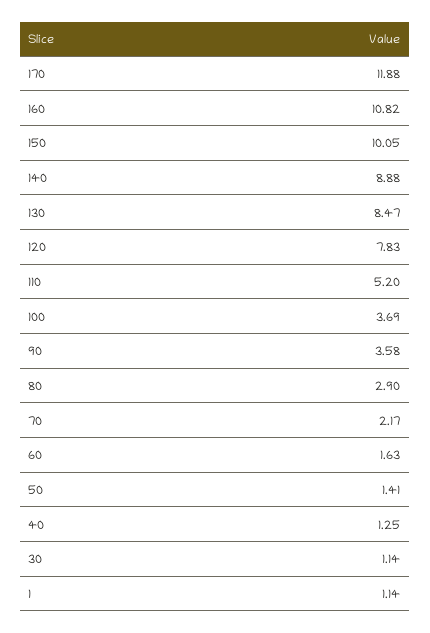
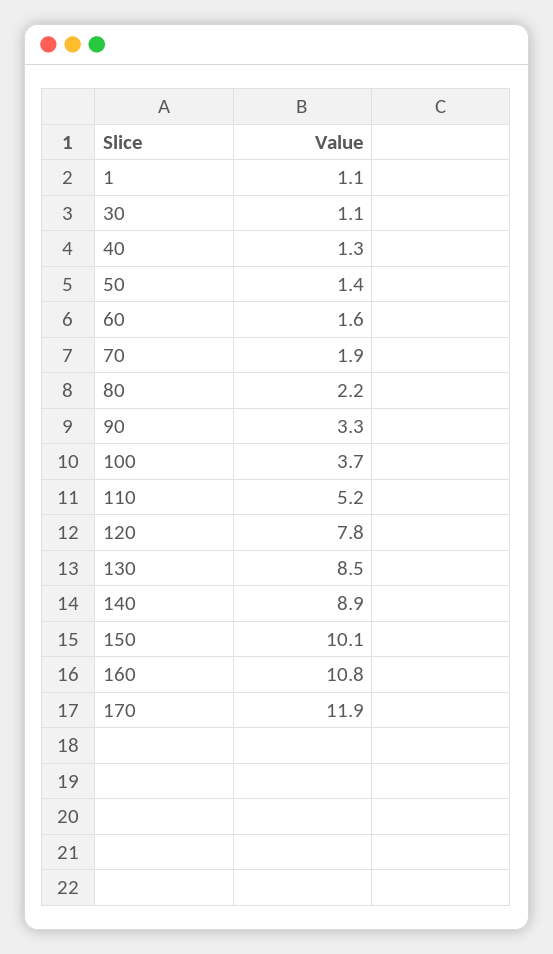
  {
    "170": 11.88,
    "160": 10.82,
    "150": 10.05,
    "140": 8.88,
    "130": 8.47,
    "120": 7.83,
    "110": 5.2,
    "100": 3.69,
-   "90": 3.58,
+   "90": 3.3,
-   "80": 2.9,
+   "80": 2.2,
-   "70": 2.17,
+   "70": 1.9,
    "60": 1.63,
    "50": 1.41,
    "40": 1.25,
    "30": 1.14,
    "1": 1.14
  }

